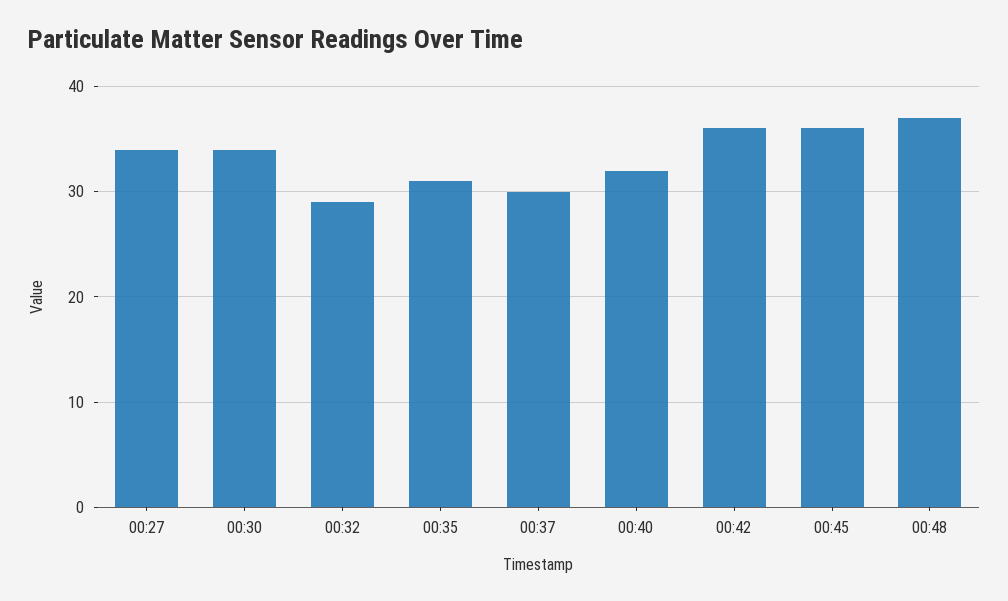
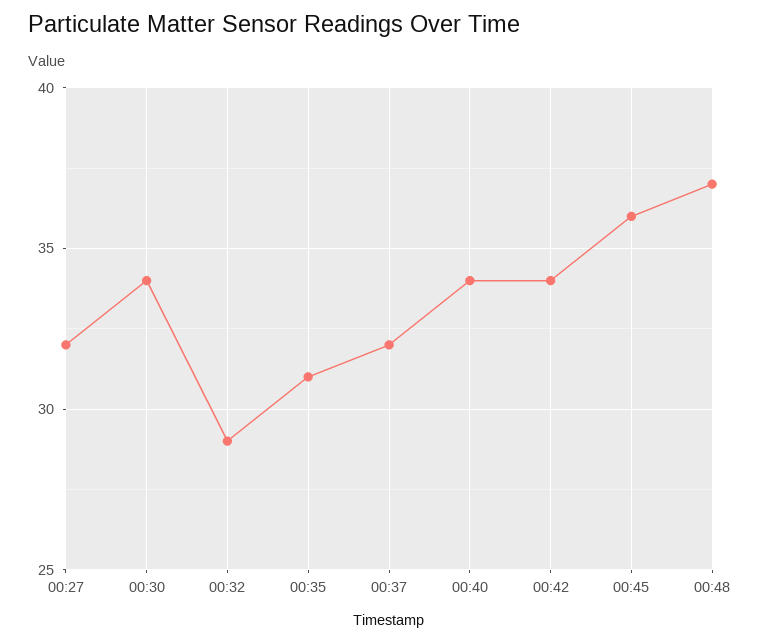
  {
-   "00:27": 34,
+   "00:27": 32,
    "00:30": 34,
    "00:32": 29,
    "00:35": 31,
-   "00:37": 30,
+   "00:37": 32,
-   "00:40": 32,
+   "00:40": 34,
-   "00:42": 36,
+   "00:42": 34,
    "00:45": 36,
    "00:48": 37
  }

